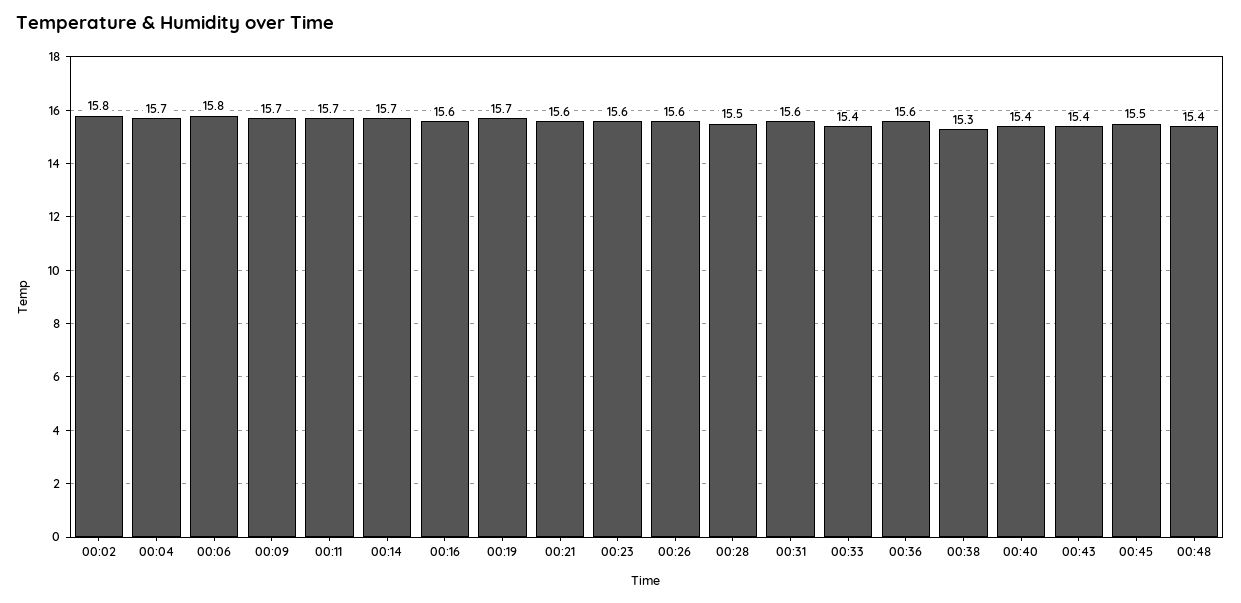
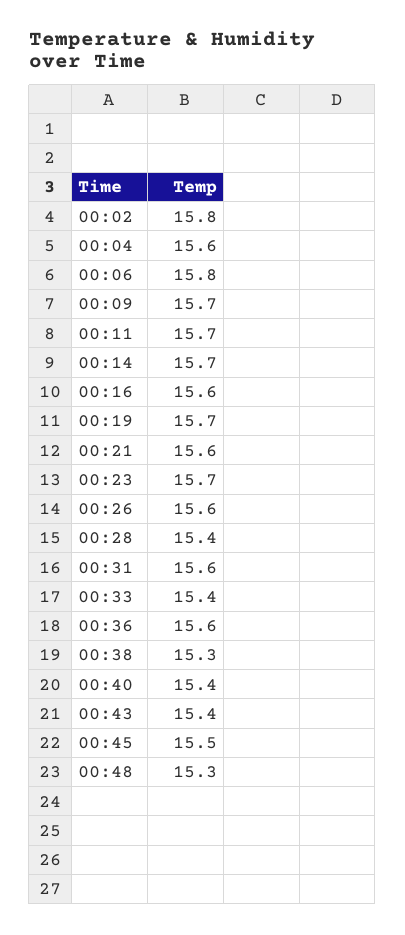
  {
    "00:02": 15.8,
-   "00:04": 15.7,
+   "00:04": 15.6,
    "00:06": 15.8,
    "00:09": 15.7,
    "00:11": 15.7,
    "00:14": 15.7,
    "00:16": 15.6,
    "00:19": 15.7,
    "00:21": 15.6,
-   "00:23": 15.6,
+   "00:23": 15.7,
    "00:26": 15.6,
-   "00:28": 15.5,
+   "00:28": 15.4,
    "00:31": 15.6,
    "00:33": 15.4,
    "00:36": 15.6,
    "00:38": 15.3,
    "00:40": 15.4,
    "00:43": 15.4,
    "00:45": 15.5,
-   "00:48": 15.4
+   "00:48": 15.3
  }

